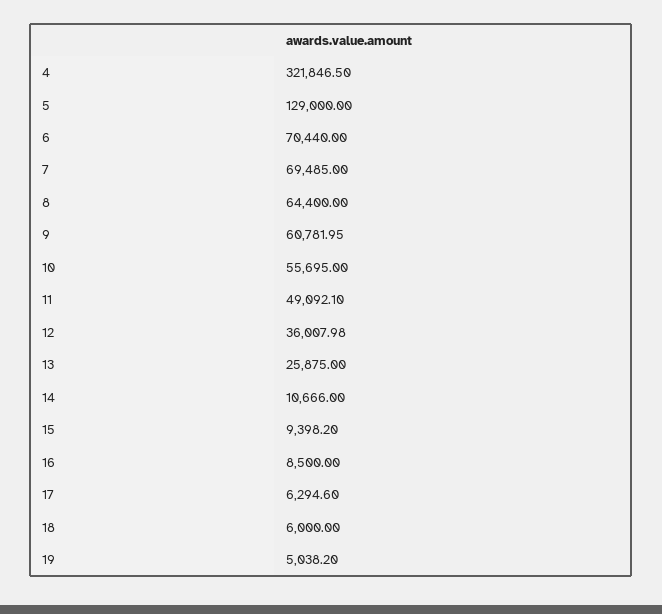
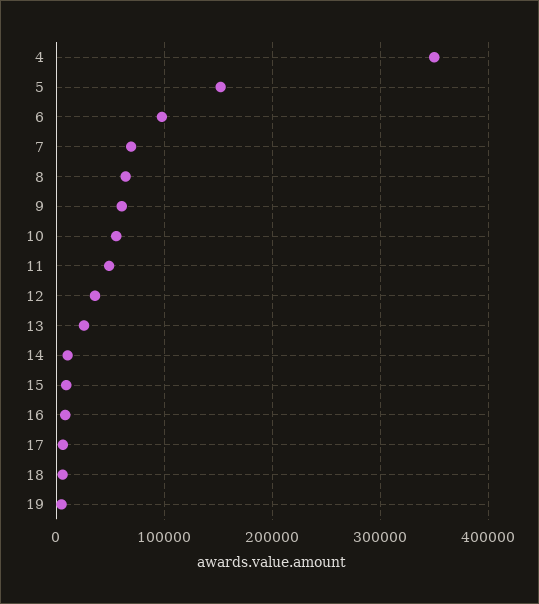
  {
-   "4": 321846.5,
+   "4": 350000,
-   "5": 129000,
+   "5": 150000,
-   "6": 70440,
+   "6": 100000,
    "7": 69485,
    "8": 64400,
    "9": 60781.95,
    "10": 55695,
    "11": 49092.1,
    "12": 36007.98,
    "13": 25875,
    "14": 10666,
    "15": 9398.2,
    "16": 8500,
    "17": 6294.6,
    "18": 6000,
    "19": 5038.2
  }

